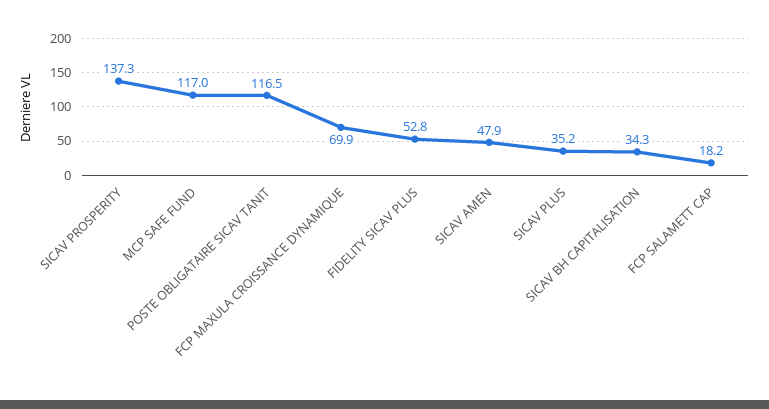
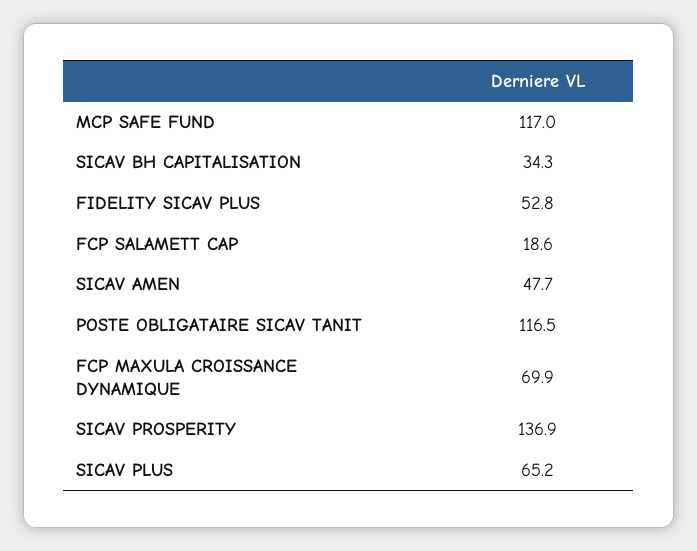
  {
-   "SICAV PROSPERITY": 137.3,
+   "SICAV PROSPERITY": 136.9,
    "MCP SAFE FUND": 117,
    "POSTE OBLIGATAIRE SICAV TANIT": 116.5,
    "FCP MAXULA CROISSANCE DYNAMIQUE": 69.9,
    "FIDELITY SICAV PLUS": 52.8,
-   "SICAV AMEN": 47.9,
+   "SICAV AMEN": 47.7,
-   "SICAV PLUS": 35.2,
+   "SICAV PLUS": 65.2,
    "SICAV BH CAPITALISATION": 34.3,
-   "FCP SALAMETT CAP": 18.2
+   "FCP SALAMETT CAP": 18.6
  }

